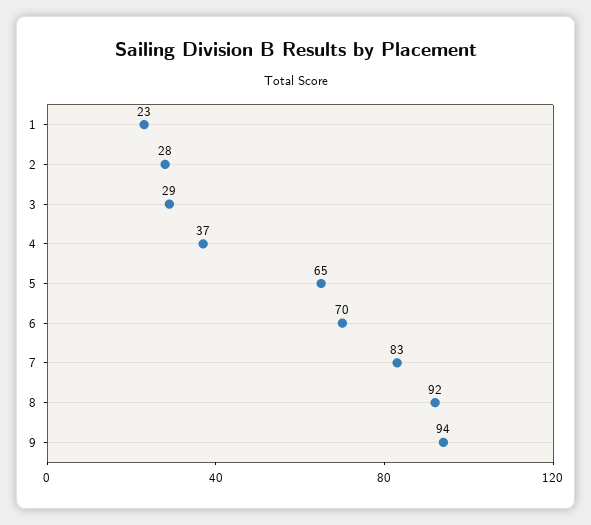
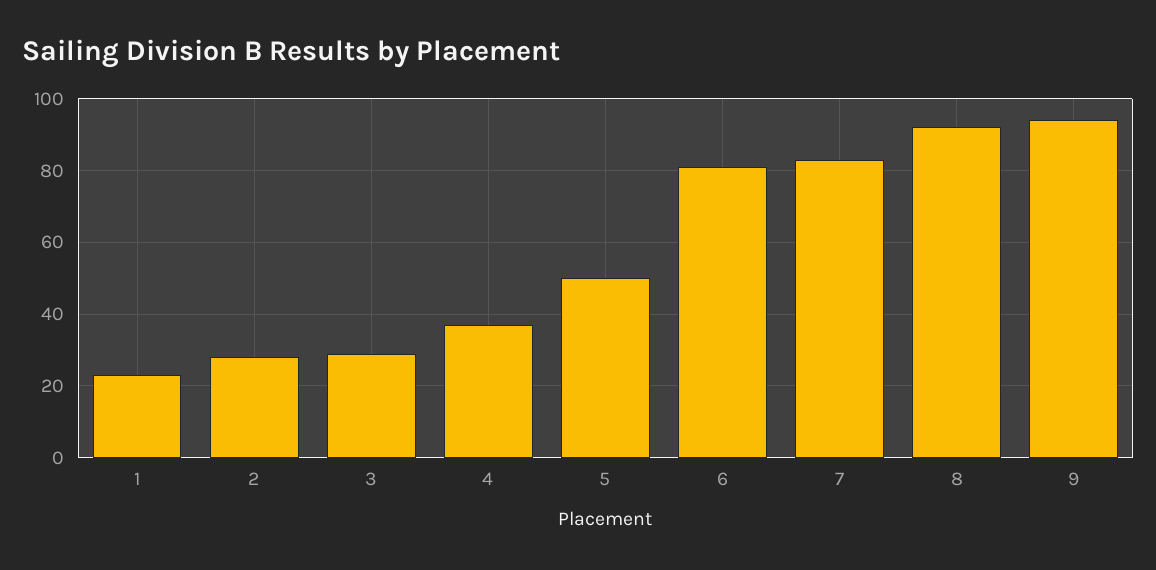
  {
    "1": 23,
    "2": 28,
    "3": 29,
    "4": 37,
-   "5": 65,
+   "5": 50,
-   "6": 70,
+   "6": 80,
    "7": 83,
    "8": 92,
    "9": 94
  }

